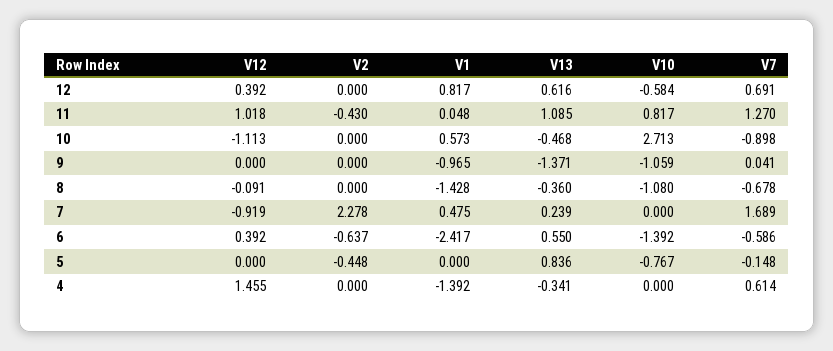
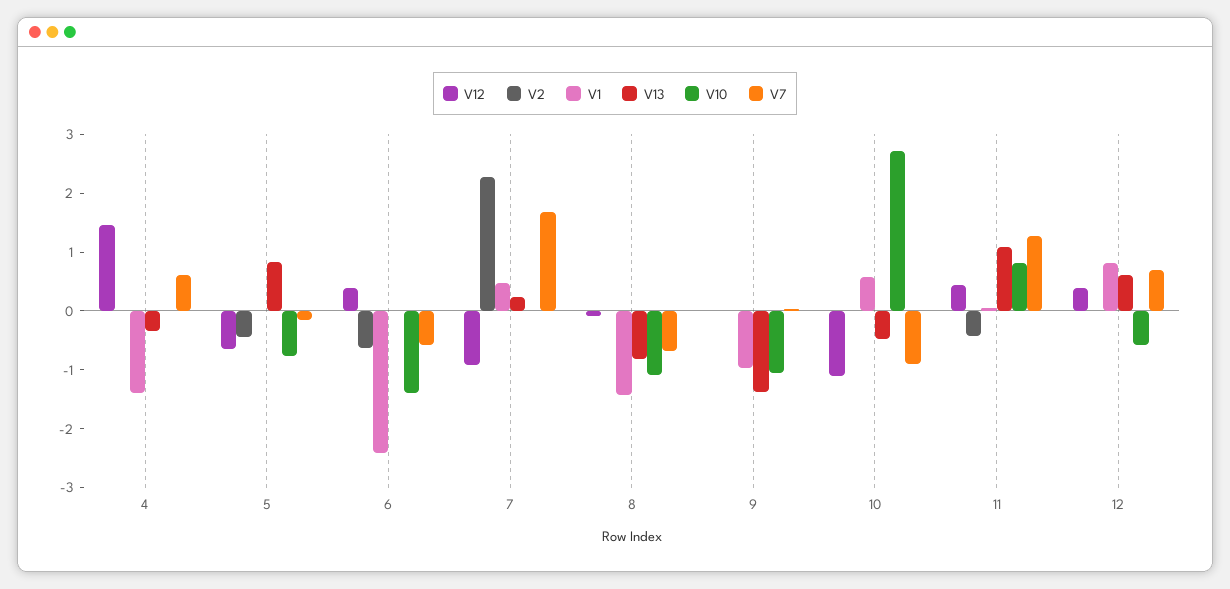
  {
    "V12": {
      "12": 0.392,
-     "11": 1.018,
+     "11": 0.4,
      "10": -1.113,
      "9": 0,
      "8": -0.091,
      "7": -0.919,
      "6": 0.392,
-     "5": 0,
+     "5": -0.6,
      "4": 1.455
    },
    "V2": {
      "12": 0,
      "11": -0.43,
      "10": 0,
      "9": 0,
      "8": 0,
      "7": 2.278,
      "6": -0.637,
      "5": -0.448,
      "4": 0
    },
    "V1": {
      "12": 0.817,
      "11": 0.048,
      "10": 0.573,
      "9": -0.965,
      "8": -1.428,
      "7": 0.475,
      "6": -2.417,
      "5": 0,
      "4": -1.392
    },
    "V13": {
      "12": 0.616,
      "11": 1.085,
      "10": -0.468,
      "9": -1.371,
-     "8": -0.36,
+     "8": -0.8,
      "7": 0.239,
-     "6": 0.55,
+     "6": 0,
      "5": 0.836,
      "4": -0.341
    },
    "V10": {
      "12": -0.584,
      "11": 0.817,
      "10": 2.713,
      "9": -1.059,
      "8": -1.08,
      "7": 0,
      "6": -1.392,
      "5": -0.767,
      "4": 0
    },
    "V7": {
      "12": 0.691,
      "11": 1.27,
      "10": -0.898,
      "9": 0.041,
      "8": -0.678,
      "7": 1.689,
      "6": -0.586,
      "5": -0.148,
      "4": 0.614
    }
  }

